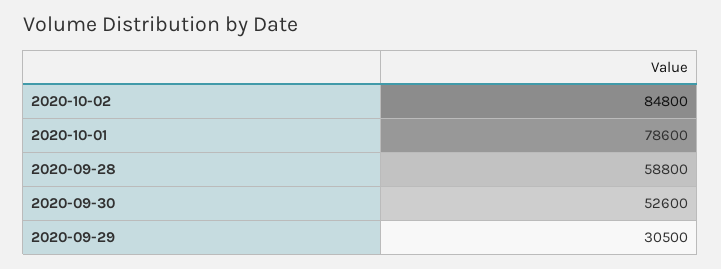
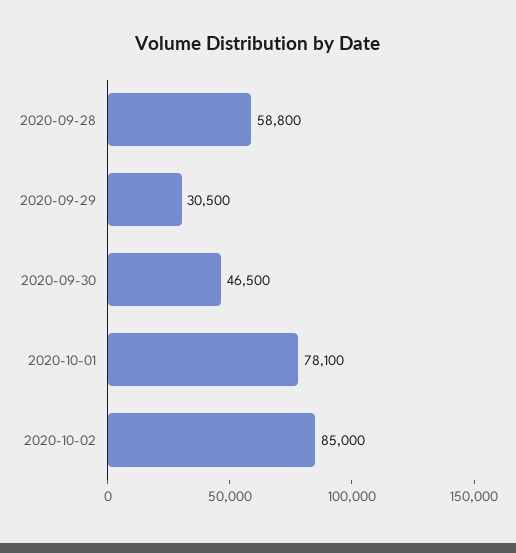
  {
-   "2020-10-02": 84800,
+   "2020-10-02": 85000,
-   "2020-10-01": 78600,
+   "2020-10-01": 78100,
    "2020-09-28": 58800,
-   "2020-09-30": 52600,
+   "2020-09-30": 46500,
    "2020-09-29": 30500
  }

